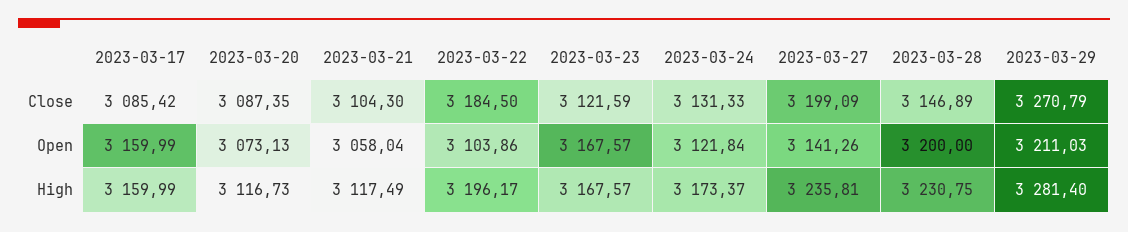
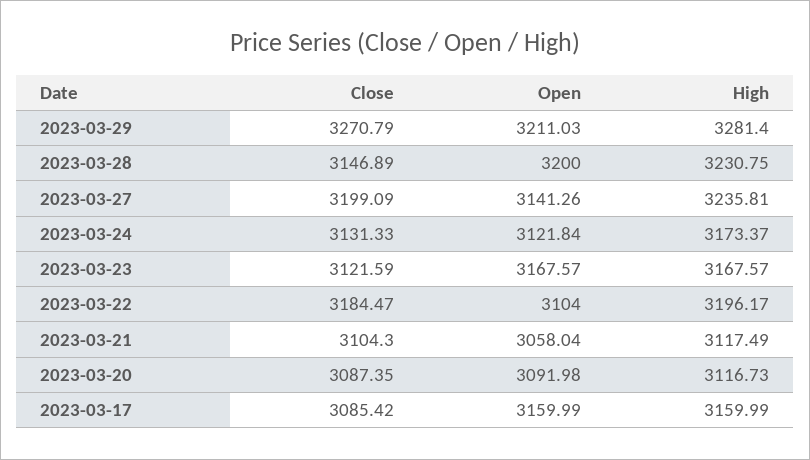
  {
    "2023-03-17": {
      "Close": 3085.42,
      "Open": 3159.99,
      "High": 3159.99
    },
    "2023-03-20": {
      "Close": 3087.35,
-     "Open": 3073.13,
+     "Open": 3091.98,
      "High": 3116.73
    },
    "2023-03-21": {
      "Close": 3104.3,
      "Open": 3058.04,
      "High": 3117.49
    },
    "2023-03-22": {
-     "Close": 3184.5,
+     "Close": 3184.47,
-     "Open": 3103.86,
+     "Open": 3104,
      "High": 3196.17
    },
    "2023-03-23": {
      "Close": 3121.59,
      "Open": 3167.57,
      "High": 3167.57
    },
    "2023-03-24": {
      "Close": 3131.33,
      "Open": 3121.84,
      "High": 3173.37
    },
    "2023-03-27": {
      "Close": 3199.09,
      "Open": 3141.26,
      "High": 3235.81
    },
    "2023-03-28": {
      "Close": 3146.89,
      "Open": 3200,
      "High": 3230.75
    },
    "2023-03-29": {
      "Close": 3270.79,
      "Open": 3211.03,
      "High": 3281.4
    }
  }

